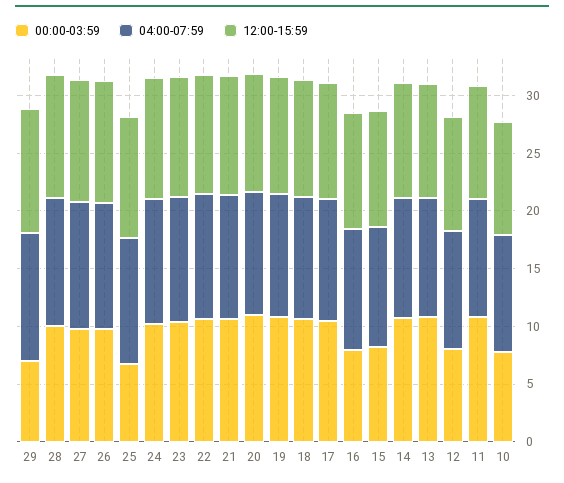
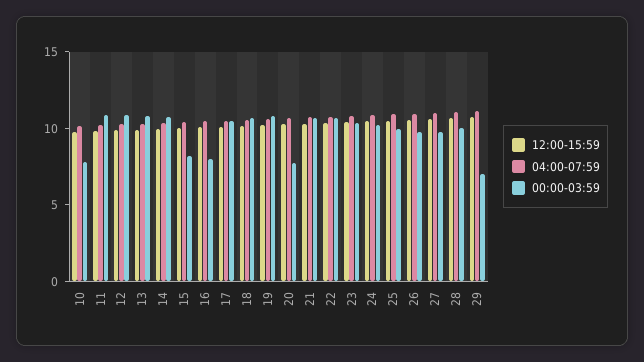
  {
    "00:00-03:59": {
      "29": 7,
      "28": 10,
      "27": 10,
      "26": 10,
-     "25": 7,
+     "25": 10,
      "24": 10,
      "23": 10,
      "22": 11,
      "21": 11,
-     "20": 11,
+     "20": 8,
      "19": 11,
      "18": 11,
      "17": 11,
      "16": 8,
      "15": 8,
      "14": 11,
      "13": 11,
-     "12": 8,
+     "12": 11,
      "11": 11,
      "10": 8
    },
    "04:00-07:59": {
      "29": 11,
      "28": 11,
      "27": 11,
      "26": 11,
      "25": 11,
      "24": 11,
      "23": 11,
      "22": 11,
      "21": 11,
      "20": 11,
      "19": 11,
      "18": 11,
      "17": 11,
      "16": 10,
      "15": 10,
      "14": 10,
      "13": 10,
      "12": 10,
      "11": 10,
      "10": 10
    },
    "12:00-15:59": {
      "29": 11,
      "28": 11,
      "27": 11,
      "26": 11,
      "25": 11,
      "24": 10,
      "23": 10,
      "22": 10,
      "21": 10,
      "20": 10,
      "19": 10,
      "18": 10,
      "17": 10,
      "16": 10,
      "15": 10,
      "14": 10,
      "13": 10,
      "12": 10,
      "11": 10,
      "10": 10
    }
  }

